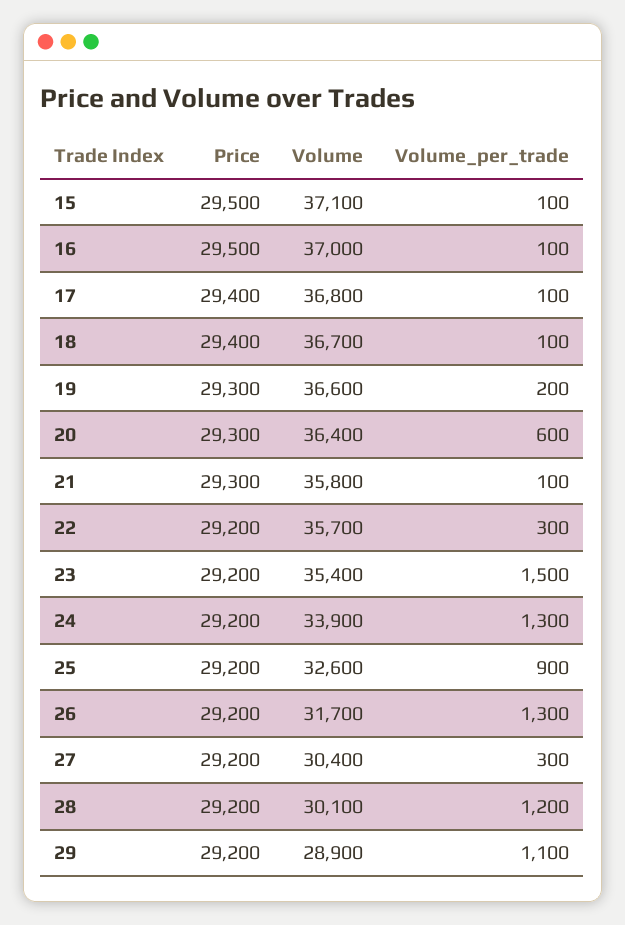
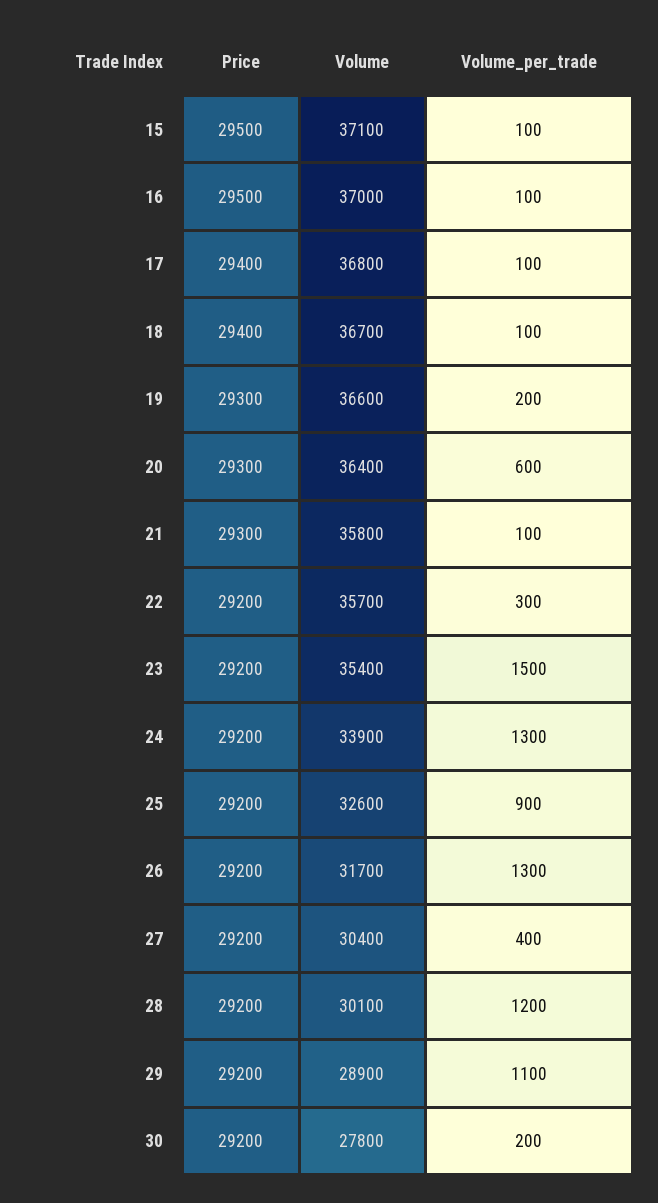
  {
    "Price": {
      "15": 29500,
      "16": 29500,
      "17": 29400,
      "18": 29400,
      "19": 29300,
      "20": 29300,
      "21": 29300,
      "22": 29200,
      "23": 29200,
      "24": 29200,
      "25": 29200,
      "26": 29200,
      "27": 29200,
      "28": 29200,
-     "29": 29200
+     "29": 29200,
+     "30": 29200
    },
    "Volume": {
      "15": 37100,
      "16": 37000,
      "17": 36800,
      "18": 36700,
      "19": 36600,
      "20": 36400,
      "21": 35800,
      "22": 35700,
      "23": 35400,
      "24": 33900,
      "25": 32600,
      "26": 31700,
      "27": 30400,
      "28": 30100,
-     "29": 28900
+     "29": 28900,
+     "30": 27800
    },
    "Volume_per_trade": {
      "15": 100,
      "16": 100,
      "17": 100,
      "18": 100,
      "19": 200,
      "20": 600,
      "21": 100,
      "22": 300,
      "23": 1500,
      "24": 1300,
      "25": 900,
      "26": 1300,
-     "27": 300,
+     "27": 400,
      "28": 1200,
-     "29": 1100
+     "29": 1100,
+     "30": 200
    }
  }

